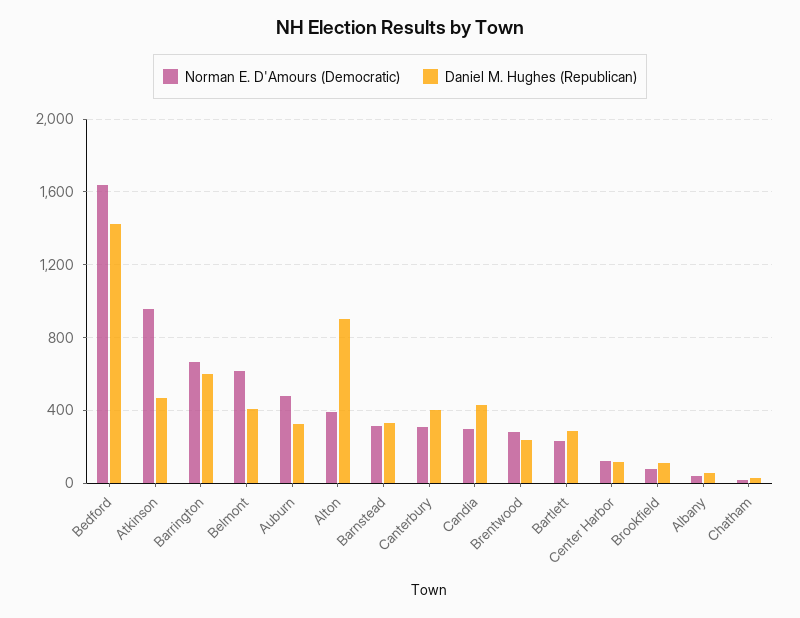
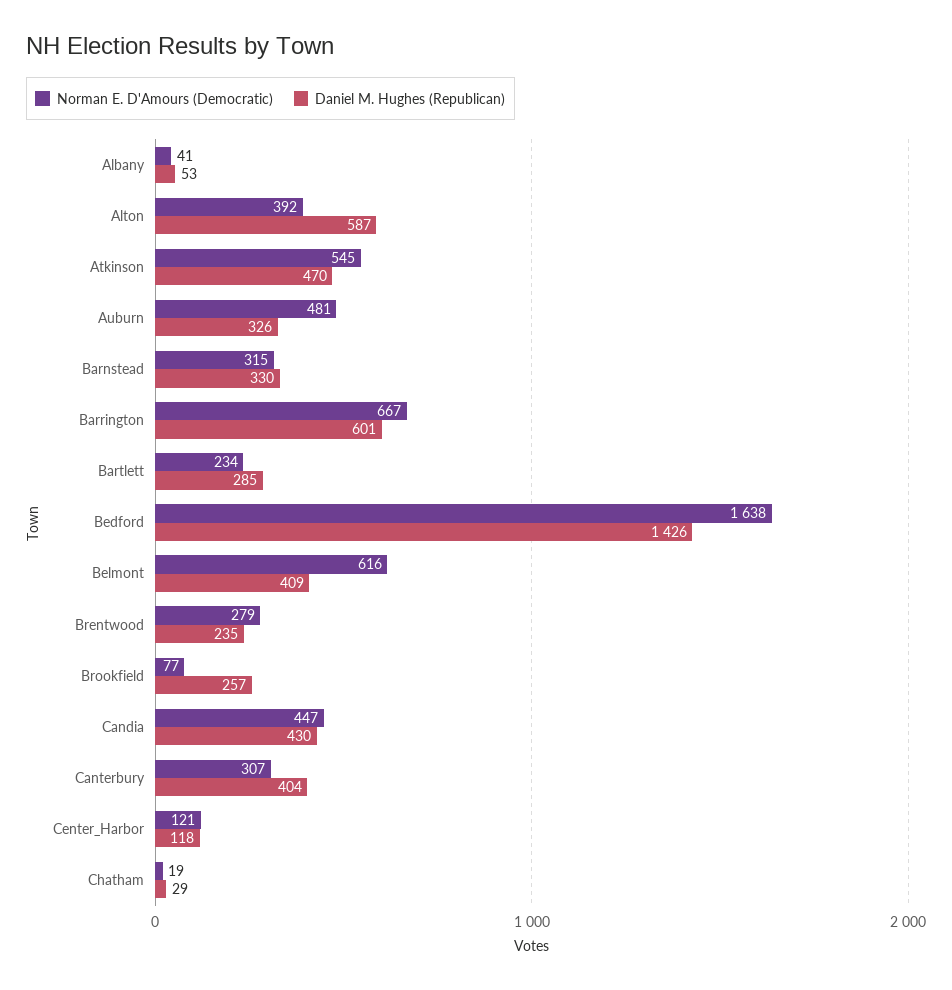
  {
    "Norman E. D'Amours (Democratic)": {
      "Bedford": 1638,
-     "Atkinson": 950,
+     "Atkinson": 545,
      "Barrington": 667,
      "Belmont": 616,
      "Auburn": 481,
      "Alton": 392,
      "Barnstead": 315,
      "Canterbury": 307,
-     "Candia": 300,
+     "Candia": 447,
      "Brentwood": 279,
      "Bartlett": 234,
      "Center Harbor": 121,
      "Brookfield": 77,
      "Albany": 41,
      "Chatham": 19
    },
    "Daniel M. Hughes (Republican)": {
      "Bedford": 1426,
      "Atkinson": 470,
      "Barrington": 601,
      "Belmont": 409,
      "Auburn": 326,
-     "Alton": 900,
+     "Alton": 587,
      "Barnstead": 330,
      "Canterbury": 404,
      "Candia": 430,
      "Brentwood": 235,
      "Bartlett": 285,
      "Center Harbor": 118,
-     "Brookfield": 100,
+     "Brookfield": 257,
      "Albany": 53,
      "Chatham": 29
    }
  }

